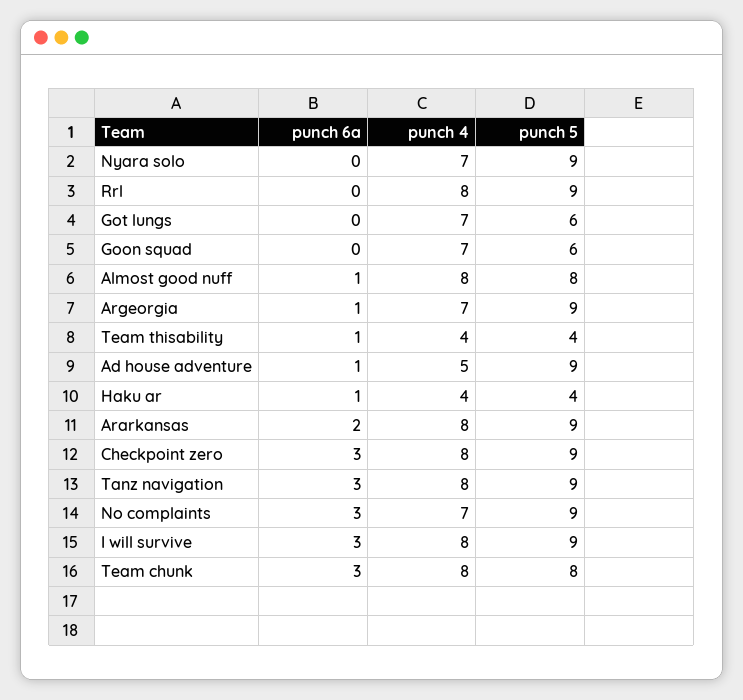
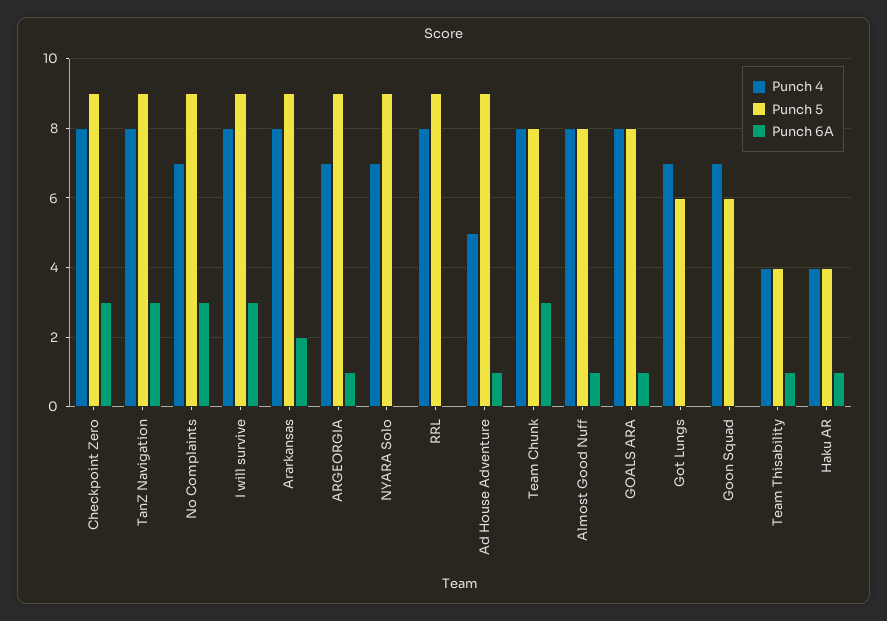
  {
    "punch 6a": {
      "Nyara solo": 0,
      "Rrl": 0,
      "Got lungs": 0,
      "Goon squad": 0,
      "Almost good nuff": 1,
      "Argeorgia": 1,
      "Team thisability": 1,
      "Ad house adventure": 1,
      "Haku ar": 1,
      "Ararkansas": 2,
      "Checkpoint zero": 3,
      "Tanz navigation": 3,
      "No complaints": 3,
      "I will survive": 3,
-     "Team chunk": 3
+     "Team chunk": 3,
+     "GOALS ARA": 1
    },
    "punch 4": {
      "Nyara solo": 7,
      "Rrl": 8,
      "Got lungs": 7,
      "Goon squad": 7,
      "Almost good nuff": 8,
      "Argeorgia": 7,
      "Team thisability": 4,
      "Ad house adventure": 5,
      "Haku ar": 4,
      "Ararkansas": 8,
      "Checkpoint zero": 8,
      "Tanz navigation": 8,
      "No complaints": 7,
      "I will survive": 8,
-     "Team chunk": 8
+     "Team chunk": 8,
+     "GOALS ARA": 8
    },
    "punch 5": {
      "Nyara solo": 9,
      "Rrl": 9,
      "Got lungs": 6,
      "Goon squad": 6,
      "Almost good nuff": 8,
      "Argeorgia": 9,
      "Team thisability": 4,
      "Ad house adventure": 9,
      "Haku ar": 4,
      "Ararkansas": 9,
      "Checkpoint zero": 9,
      "Tanz navigation": 9,
      "No complaints": 9,
      "I will survive": 9,
-     "Team chunk": 8
+     "Team chunk": 8,
+     "GOALS ARA": 8
    }
  }

